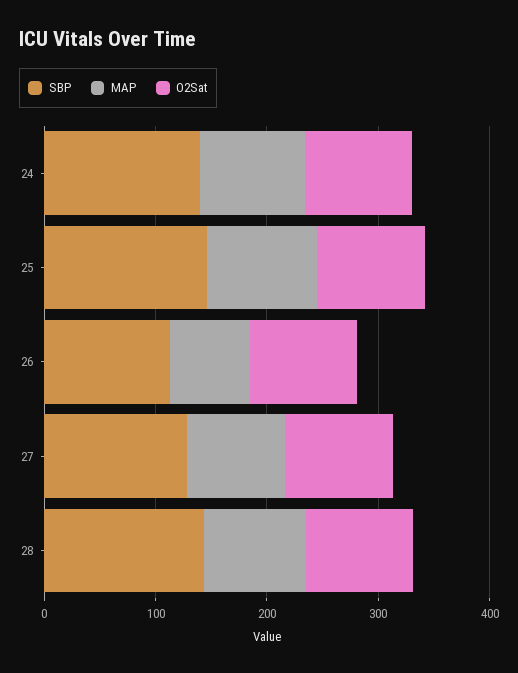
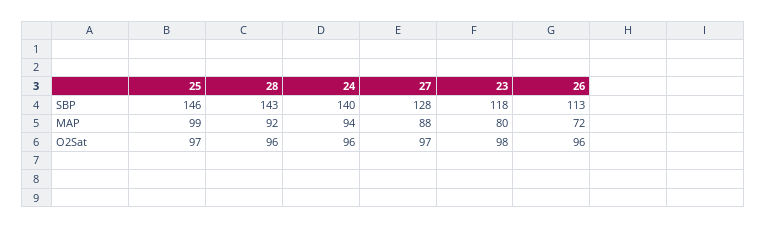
  {
    "SBP": {
      "24": 140,
      "25": 146,
      "26": 113,
      "27": 128,
-     "28": 143
+     "28": 143,
+     "23": 118
    },
    "MAP": {
      "24": 94,
      "25": 99,
      "26": 72,
      "27": 88,
-     "28": 92
+     "28": 92,
+     "23": 80
    },
    "O2Sat": {
      "24": 96,
      "25": 97,
      "26": 96,
      "27": 97,
-     "28": 96
+     "28": 96,
+     "23": 98
    }
  }

